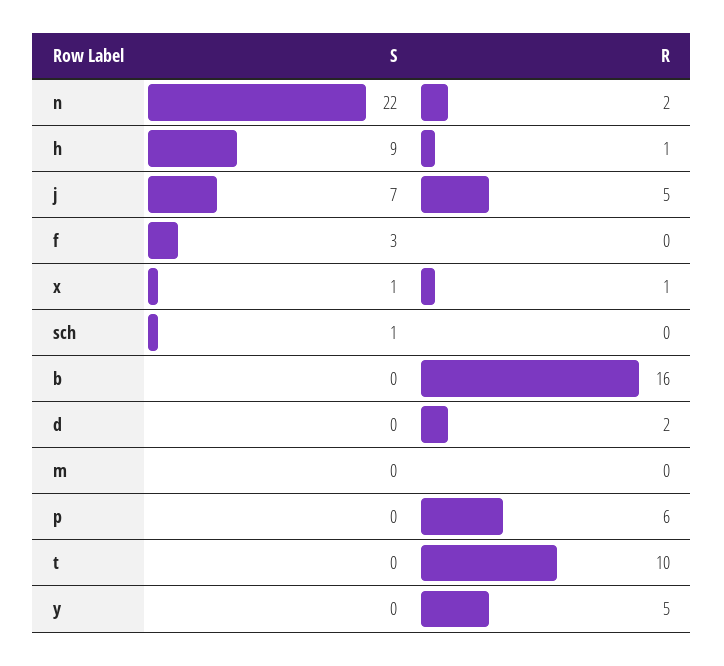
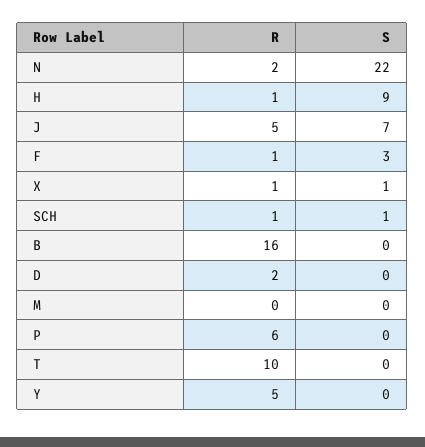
  {
    "S": {
      "n": 22,
      "h": 9,
      "j": 7,
      "f": 3,
      "x": 1,
      "sch": 1,
      "b": 0,
      "d": 0,
      "m": 0,
      "p": 0,
      "t": 0,
      "y": 0
    },
    "R": {
      "n": 2,
      "h": 1,
      "j": 5,
-     "f": 0,
+     "f": 1,
      "x": 1,
-     "sch": 0,
+     "sch": 1,
      "b": 16,
      "d": 2,
      "m": 0,
      "p": 6,
      "t": 10,
      "y": 5
    }
  }

